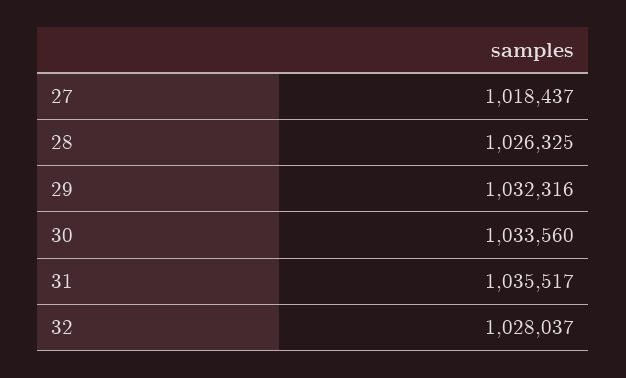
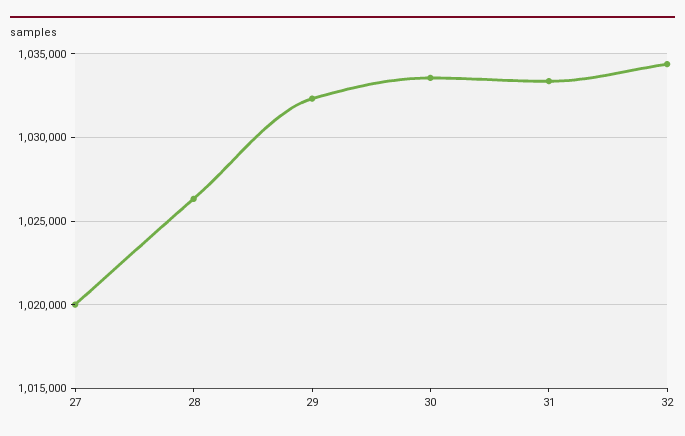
  {
-   "27": 1018437,
+   "27": 1020000,
    "28": 1026325,
    "29": 1032316,
    "30": 1033560,
-   "31": 1035517,
+   "31": 1033500,
-   "32": 1028037
+   "32": 1034500
  }

